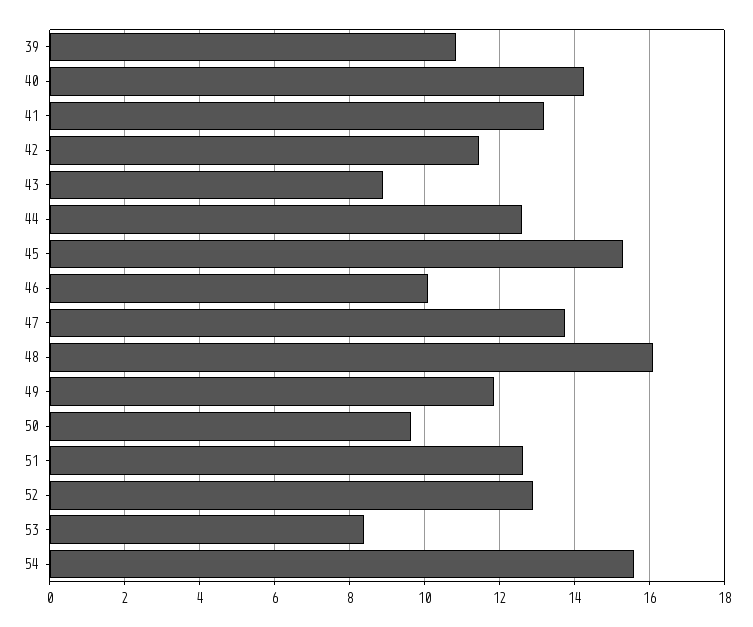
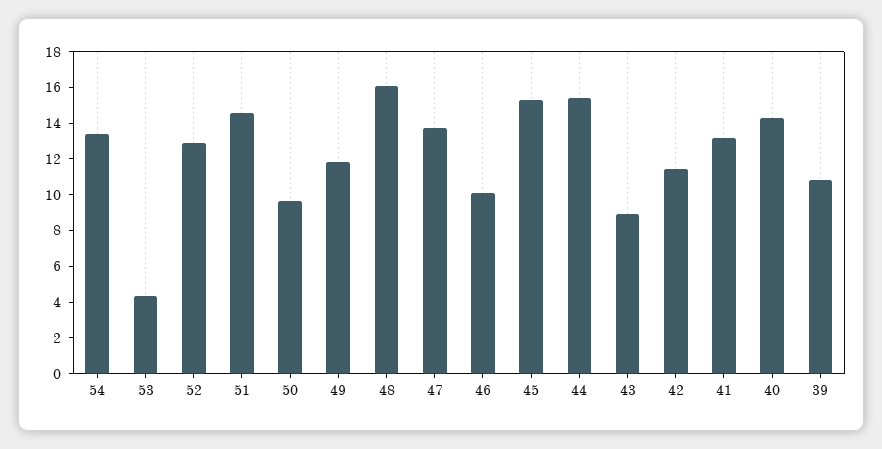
  {
    "39": 10.8,
    "40": 14.2,
    "41": 13.2,
    "42": 11.4,
    "43": 9,
-   "44": 12.6,
+   "44": 15.5,
    "45": 15.4,
    "46": 10.2,
    "47": 13.8,
    "48": 16.2,
    "49": 11.8,
    "50": 9.6,
-   "51": 12.6,
+   "51": 14.5,
    "52": 13,
-   "53": 8.4,
+   "53": 4.5,
-   "54": 15.6
+   "54": 13.5
  }

